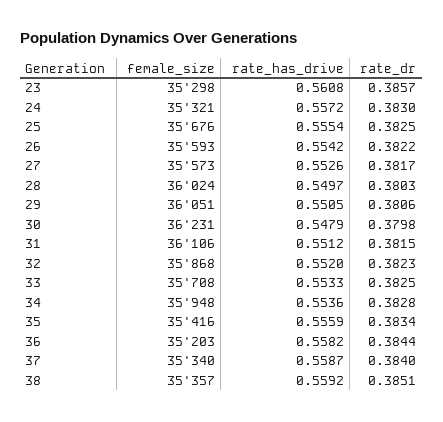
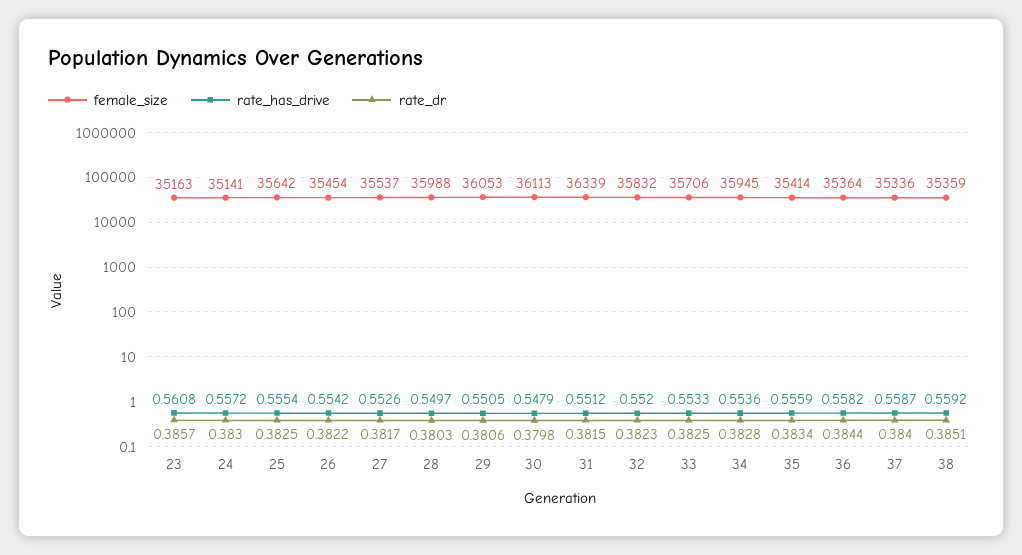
  {
    "female_size": {
-     "23": 35298,
+     "23": 35163,
-     "24": 35321,
+     "24": 35141,
-     "25": 35676,
+     "25": 35642,
-     "26": 35593,
+     "26": 35454,
-     "27": 35573,
+     "27": 35537,
-     "28": 36024,
+     "28": 35988,
-     "29": 36051,
+     "29": 36053,
-     "30": 36231,
+     "30": 36113,
-     "31": 36106,
+     "31": 36339,
-     "32": 35868,
+     "32": 35832,
-     "33": 35708,
+     "33": 35706,
-     "34": 35948,
+     "34": 35945,
-     "35": 35416,
+     "35": 35414,
-     "36": 35203,
+     "36": 35364,
-     "37": 35340,
+     "37": 35336,
-     "38": 35357
+     "38": 35359
    },
    "rate_has_drive": {
      "23": 0.5608,
      "24": 0.5572,
      "25": 0.5554,
      "26": 0.5542,
      "27": 0.5526,
      "28": 0.5497,
      "29": 0.5505,
      "30": 0.5479,
      "31": 0.5512,
      "32": 0.552,
      "33": 0.5533,
      "34": 0.5536,
      "35": 0.5559,
      "36": 0.5582,
      "37": 0.5587,
      "38": 0.5592
    },
    "rate_dr": {
      "23": 0.3857,
      "24": 0.383,
      "25": 0.3825,
      "26": 0.3822,
      "27": 0.3817,
      "28": 0.3803,
      "29": 0.3806,
      "30": 0.3798,
      "31": 0.3815,
      "32": 0.3823,
      "33": 0.3825,
      "34": 0.3828,
      "35": 0.3834,
      "36": 0.3844,
      "37": 0.384,
      "38": 0.3851
    }
  }

